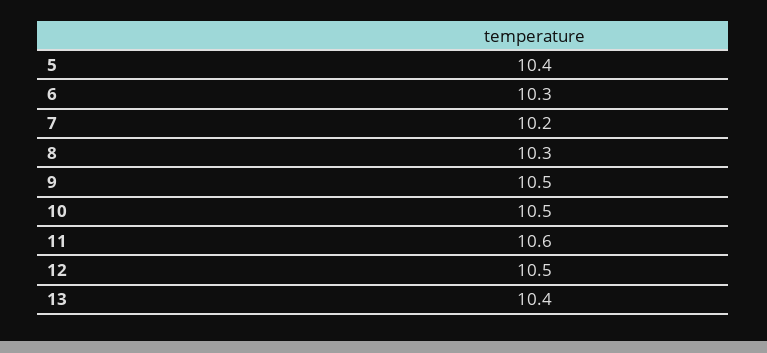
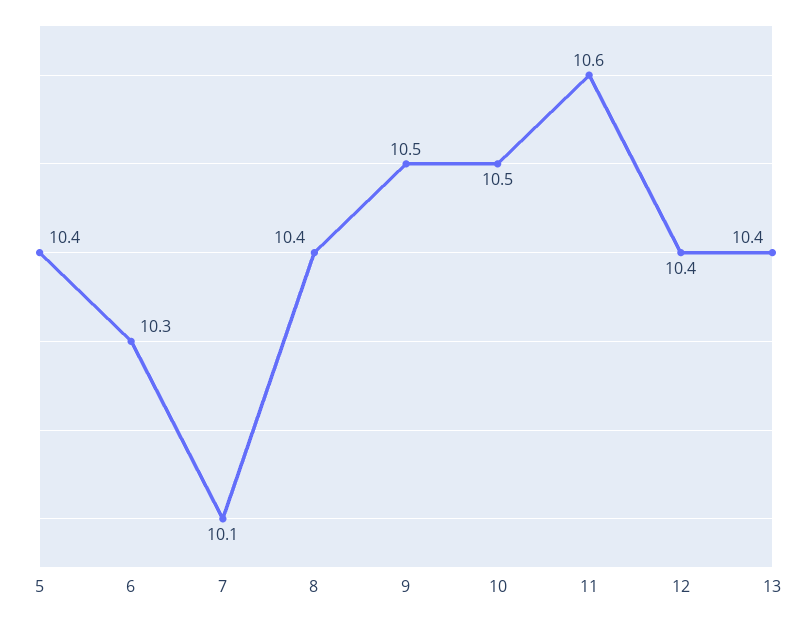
  {
    "5": 10.4,
    "6": 10.3,
-   "7": 10.2,
+   "7": 10.1,
-   "8": 10.3,
+   "8": 10.4,
    "9": 10.5,
    "10": 10.5,
    "11": 10.6,
-   "12": 10.5,
+   "12": 10.4,
    "13": 10.4
  }

